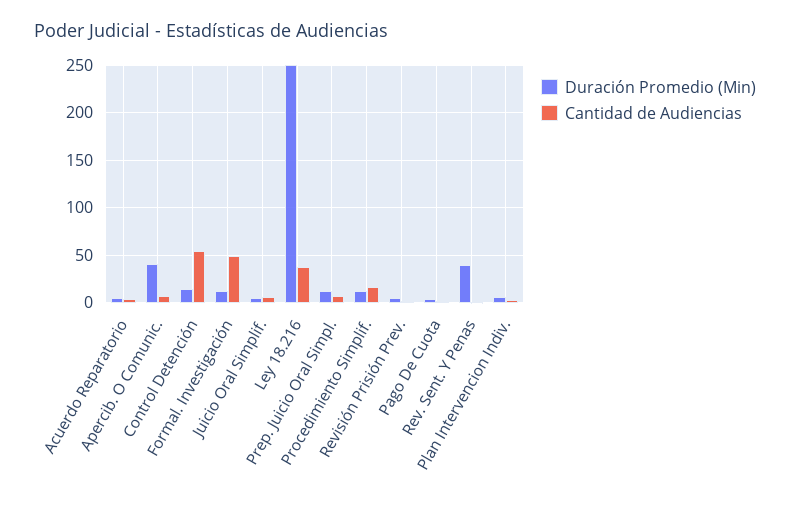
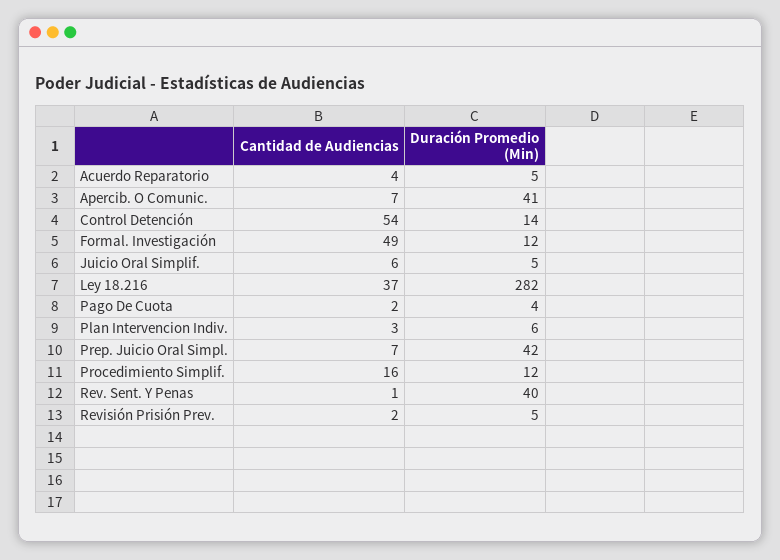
  {
    "Duración Promedio (Min)": {
      "Acuerdo Reparatorio": 5,
      "Apercib. O Comunic.": 41,
      "Control Detención": 14,
      "Formal. Investigación": 12,
      "Juicio Oral Simplif.": 5,
-     "Ley 18.216": 250,
+     "Ley 18.216": 282,
-     "Prep. Juicio Oral Simpl.": 10,
+     "Prep. Juicio Oral Simpl.": 42,
      "Procedimiento Simplif.": 12,
      "Revisión Prisión Prev.": 5,
      "Pago De Cuota": 4,
      "Rev. Sent. Y Penas": 40,
      "Plan Intervencion Indiv.": 6
    },
    "Cantidad de Audiencias": {
      "Acuerdo Reparatorio": 4,
      "Apercib. O Comunic.": 7,
      "Control Detención": 54,
      "Formal. Investigación": 49,
      "Juicio Oral Simplif.": 6,
      "Ley 18.216": 37,
      "Prep. Juicio Oral Simpl.": 7,
      "Procedimiento Simplif.": 16,
      "Revisión Prisión Prev.": 2,
      "Pago De Cuota": 2,
      "Rev. Sent. Y Penas": 1,
      "Plan Intervencion Indiv.": 3
    }
  }

